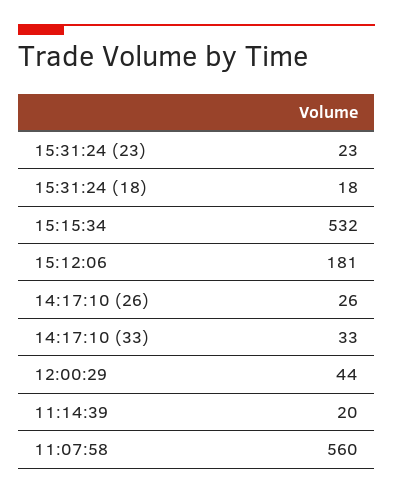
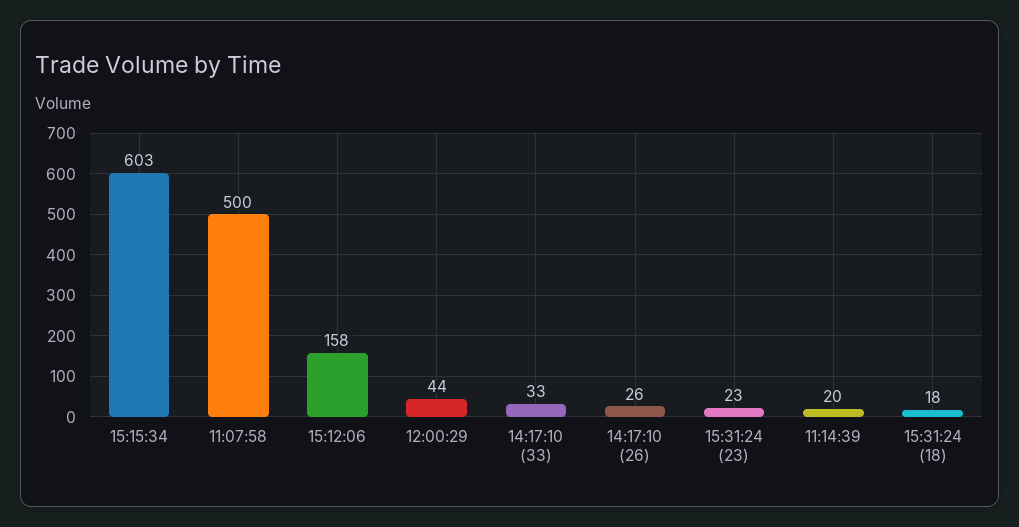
  {
    "15:31:24 (23)": 23,
    "15:31:24 (18)": 18,
-   "15:15:34": 532,
+   "15:15:34": 603,
-   "15:12:06": 181,
+   "15:12:06": 158,
    "14:17:10 (26)": 26,
    "14:17:10 (33)": 33,
    "12:00:29": 44,
    "11:14:39": 20,
-   "11:07:58": 560
+   "11:07:58": 500
  }

